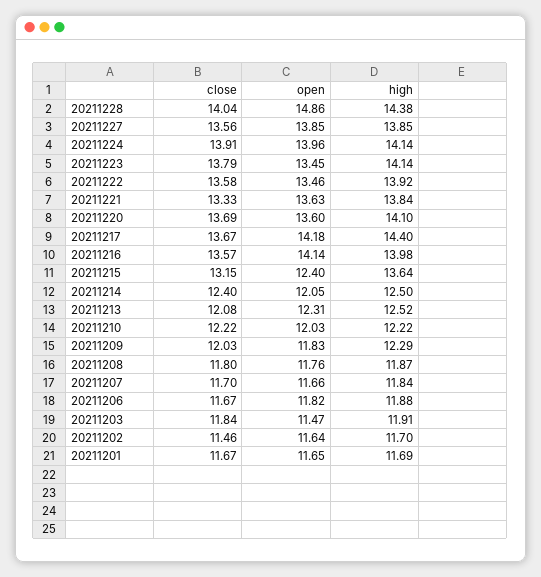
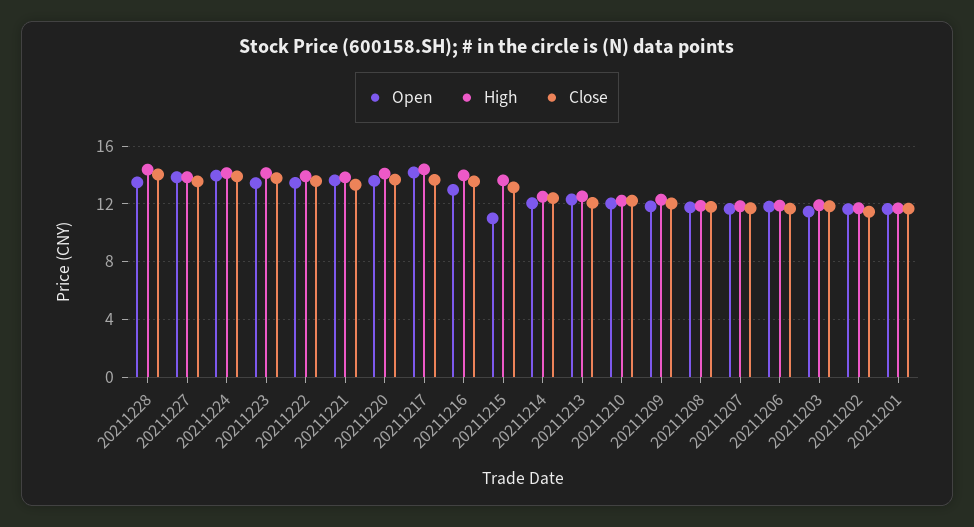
  {
    "close": {
      "20211228": 14.04,
      "20211227": 13.56,
      "20211224": 13.91,
      "20211223": 13.79,
      "20211222": 13.58,
      "20211221": 13.33,
      "20211220": 13.69,
      "20211217": 13.67,
      "20211216": 13.57,
      "20211215": 13.15,
      "20211214": 12.4,
      "20211213": 12.08,
      "20211210": 12.22,
      "20211209": 12.03,
      "20211208": 11.8,
      "20211207": 11.7,
      "20211206": 11.67,
      "20211203": 11.84,
      "20211202": 11.46,
      "20211201": 11.67
    },
    "open": {
-     "20211228": 14.86,
+     "20211228": 13.5,
      "20211227": 13.85,
      "20211224": 13.96,
      "20211223": 13.45,
      "20211222": 13.46,
      "20211221": 13.63,
      "20211220": 13.6,
      "20211217": 14.18,
-     "20211216": 14.14,
+     "20211216": 13,
-     "20211215": 12.4,
+     "20211215": 11,
      "20211214": 12.05,
      "20211213": 12.31,
      "20211210": 12.03,
      "20211209": 11.83,
      "20211208": 11.76,
      "20211207": 11.66,
      "20211206": 11.82,
      "20211203": 11.47,
      "20211202": 11.64,
      "20211201": 11.65
    },
    "high": {
      "20211228": 14.38,
      "20211227": 13.85,
      "20211224": 14.14,
      "20211223": 14.14,
      "20211222": 13.92,
      "20211221": 13.84,
      "20211220": 14.1,
      "20211217": 14.4,
      "20211216": 13.98,
      "20211215": 13.64,
      "20211214": 12.5,
      "20211213": 12.52,
      "20211210": 12.22,
      "20211209": 12.29,
      "20211208": 11.87,
      "20211207": 11.84,
      "20211206": 11.88,
      "20211203": 11.91,
      "20211202": 11.7,
      "20211201": 11.69
    }
  }

